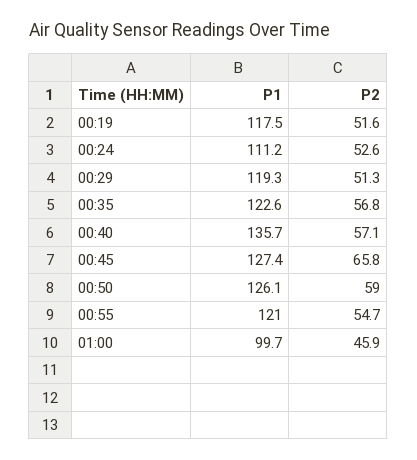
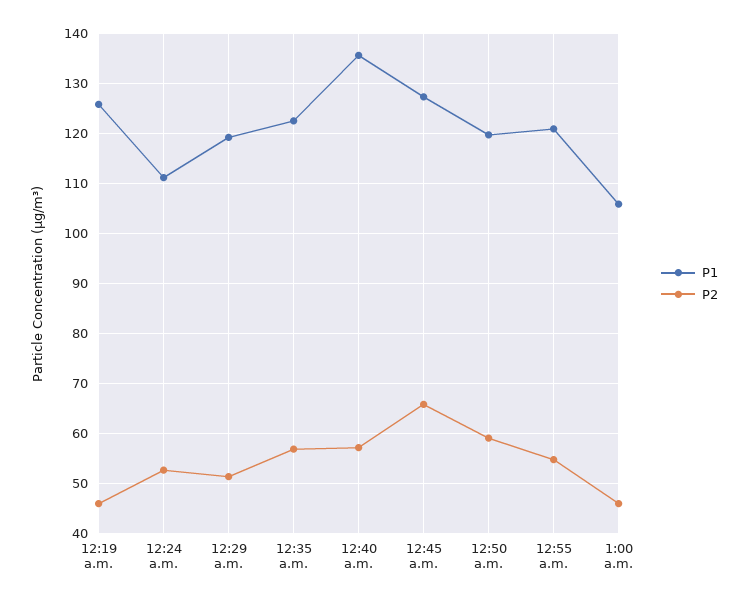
  {
    "P1": {
-     "00:19": 117.5,
+     "00:19": 126,
      "00:24": 111.2,
      "00:29": 119.3,
      "00:35": 122.6,
      "00:40": 135.7,
      "00:45": 127.4,
-     "00:50": 126.1,
+     "00:50": 120,
      "00:55": 121,
-     "01:00": 99.7
+     "01:00": 106
    },
    "P2": {
-     "00:19": 51.6,
+     "00:19": 46,
      "00:24": 52.6,
      "00:29": 51.3,
      "00:35": 56.8,
      "00:40": 57.1,
      "00:45": 65.8,
      "00:50": 59,
      "00:55": 54.7,
      "01:00": 45.9
    }
  }

